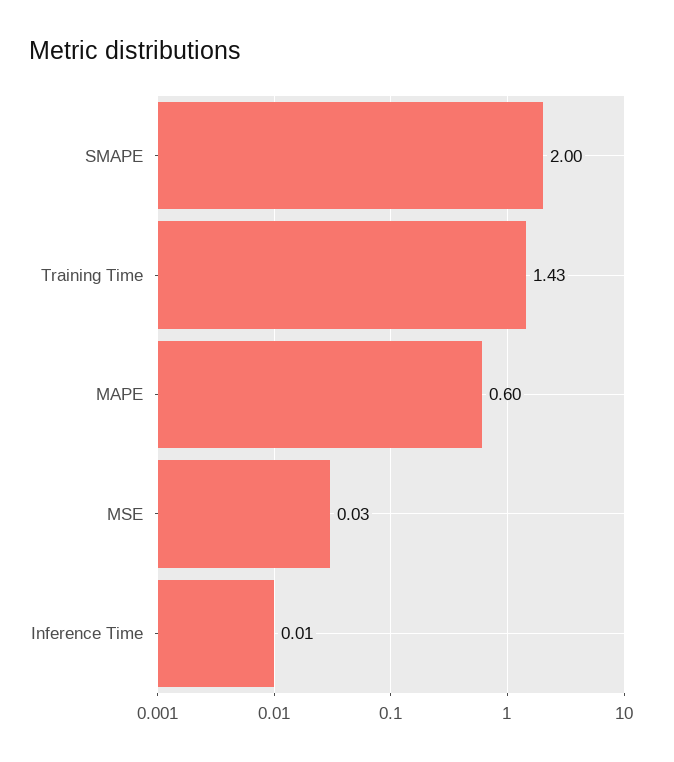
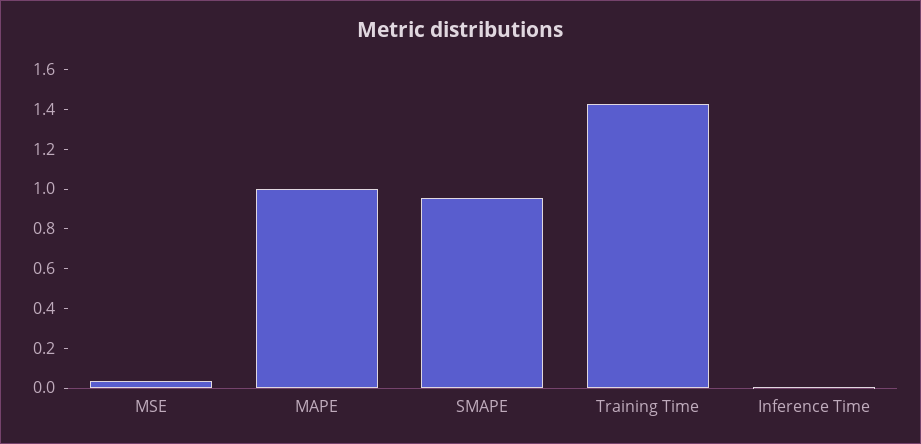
  {
-   "SMAPE": 2,
+   "SMAPE": 0.95,
    "Training Time": 1.43,
-   "MAPE": 0.6,
+   "MAPE": 1,
    "MSE": 0.03,
    "Inference Time": 0.01
  }

